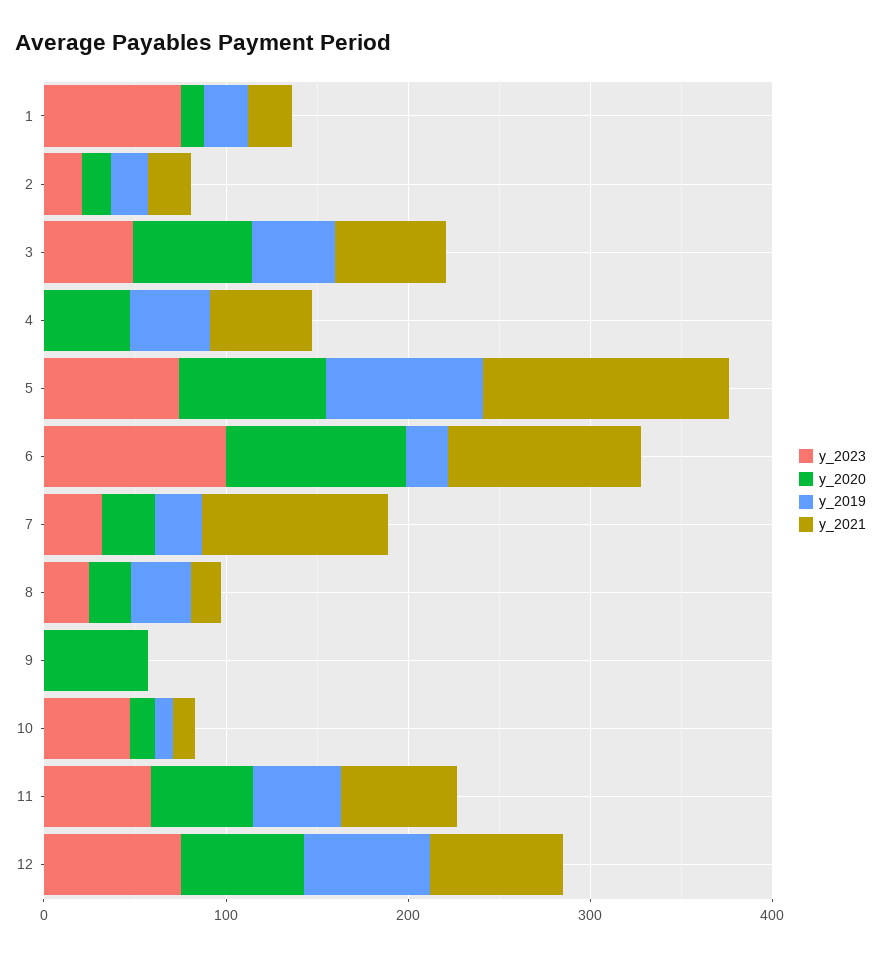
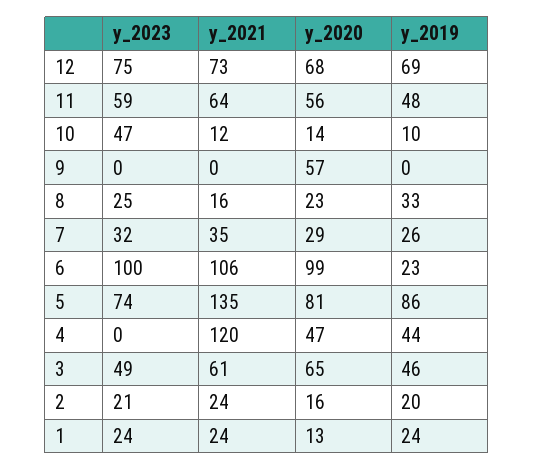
  {
    "y_2023": {
-     "1": 80,
+     "1": 24,
      "2": 21,
      "3": 49,
      "4": 0,
      "5": 74,
      "6": 100,
      "7": 32,
      "8": 25,
      "9": 0,
      "10": 47,
      "11": 59,
      "12": 75
    },
    "y_2020": {
      "1": 13,
      "2": 16,
      "3": 65,
      "4": 47,
      "5": 81,
      "6": 99,
      "7": 29,
      "8": 23,
      "9": 57,
      "10": 14,
      "11": 56,
      "12": 68
    },
    "y_2019": {
      "1": 24,
      "2": 20,
      "3": 46,
      "4": 44,
      "5": 86,
      "6": 23,
      "7": 26,
      "8": 33,
      "9": 0,
      "10": 10,
      "11": 48,
      "12": 69
    },
    "y_2021": {
      "1": 24,
      "2": 24,
      "3": 61,
-     "4": 60,
+     "4": 120,
      "5": 135,
      "6": 106,
-     "7": 100,
+     "7": 35,
      "8": 16,
      "9": 0,
      "10": 12,
      "11": 64,
      "12": 73
    }
  }

